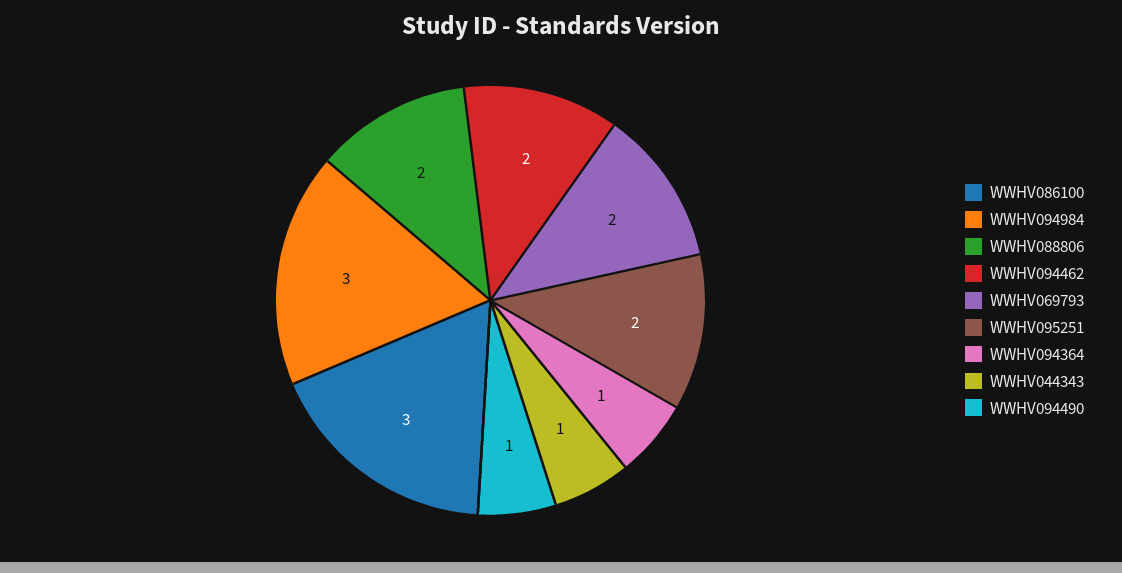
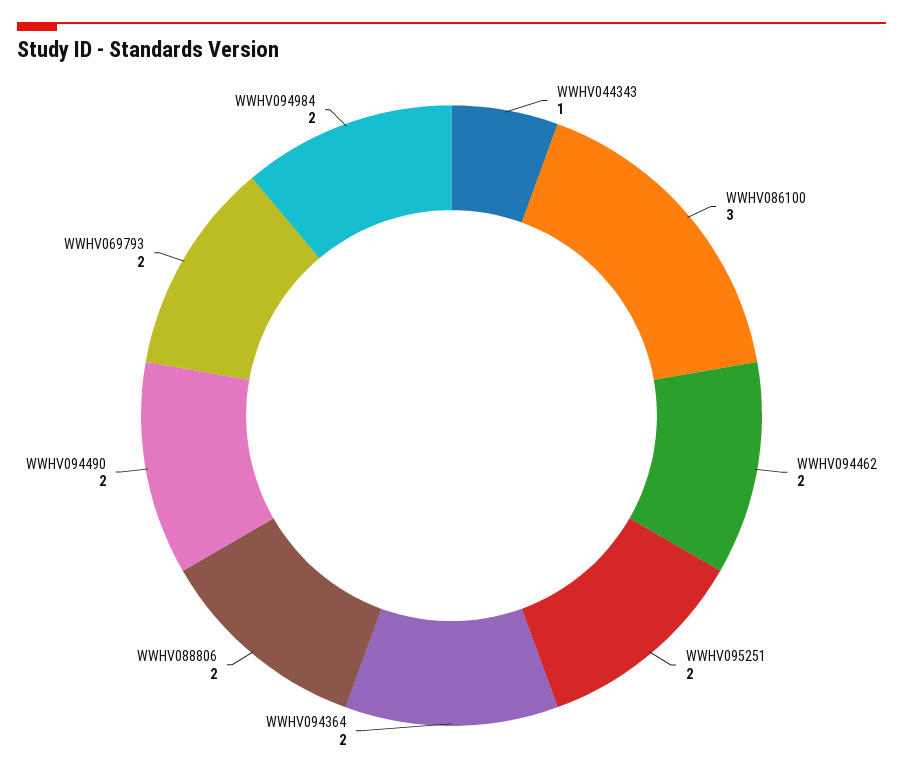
  {
    "WWHV086100": 3,
-   "WWHV094984": 3,
+   "WWHV094984": 2,
    "WWHV088806": 2,
    "WWHV094462": 2,
    "WWHV069793": 2,
    "WWHV095251": 2,
-   "WWHV094364": 1,
+   "WWHV094364": 2,
    "WWHV044343": 1,
-   "WWHV094490": 1
+   "WWHV094490": 2
  }

